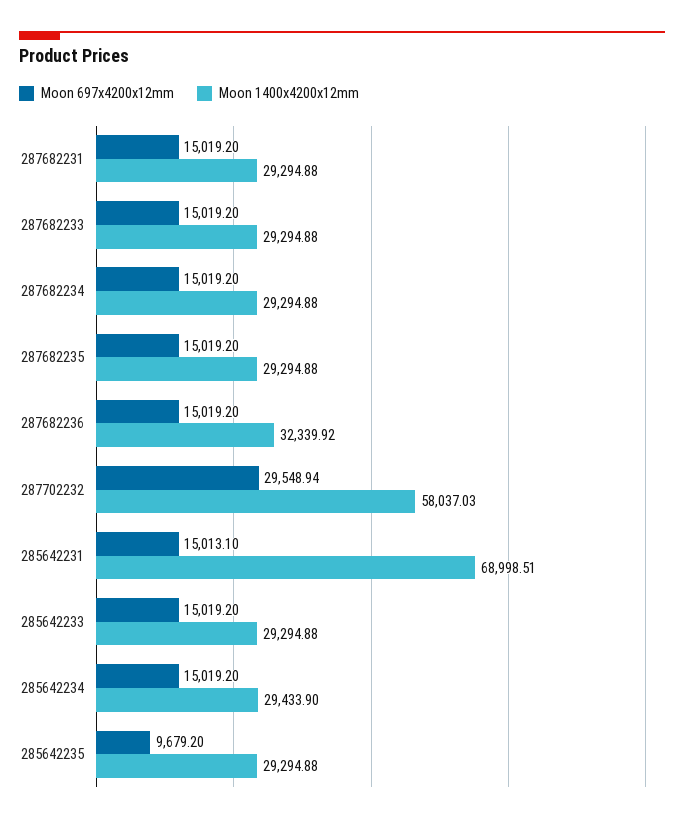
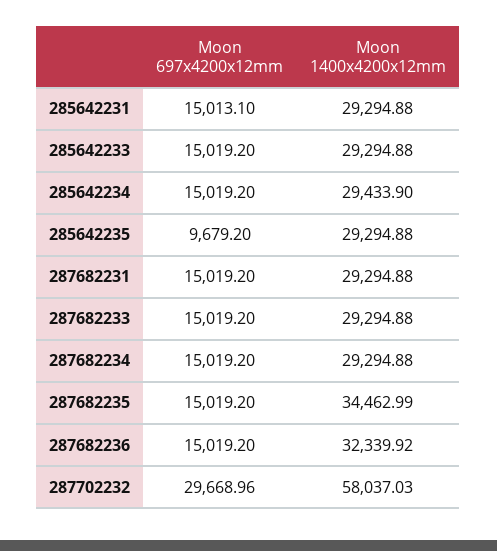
  {
    "Moon 697x4200x12mm": {
      "287682231": 15019.2,
      "287682233": 15019.2,
      "287682234": 15019.2,
      "287682235": 15019.2,
      "287682236": 15019.2,
-     "287702232": 29548.94,
+     "287702232": 29668.96,
      "285642231": 15013.1,
      "285642233": 15019.2,
      "285642234": 15019.2,
      "285642235": 9679.2
    },
    "Moon 1400x4200x12mm": {
      "287682231": 29294.88,
      "287682233": 29294.88,
      "287682234": 29294.88,
-     "287682235": 29294.88,
+     "287682235": 34462.99,
      "287682236": 32339.92,
      "287702232": 58037.03,
-     "285642231": 68998.51,
+     "285642231": 29294.88,
      "285642233": 29294.88,
      "285642234": 29433.9,
      "285642235": 29294.88
    }
  }

